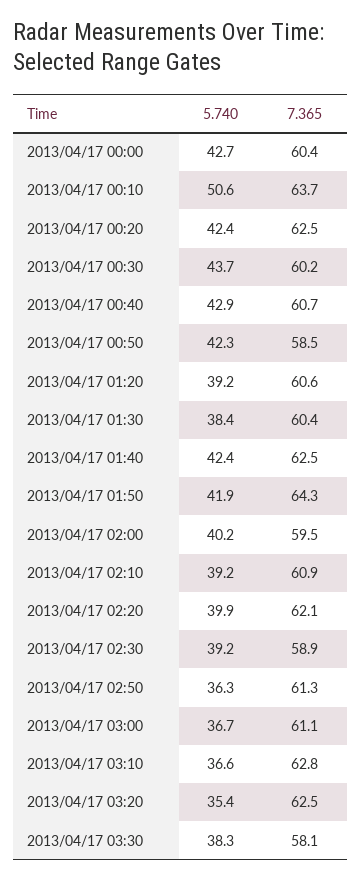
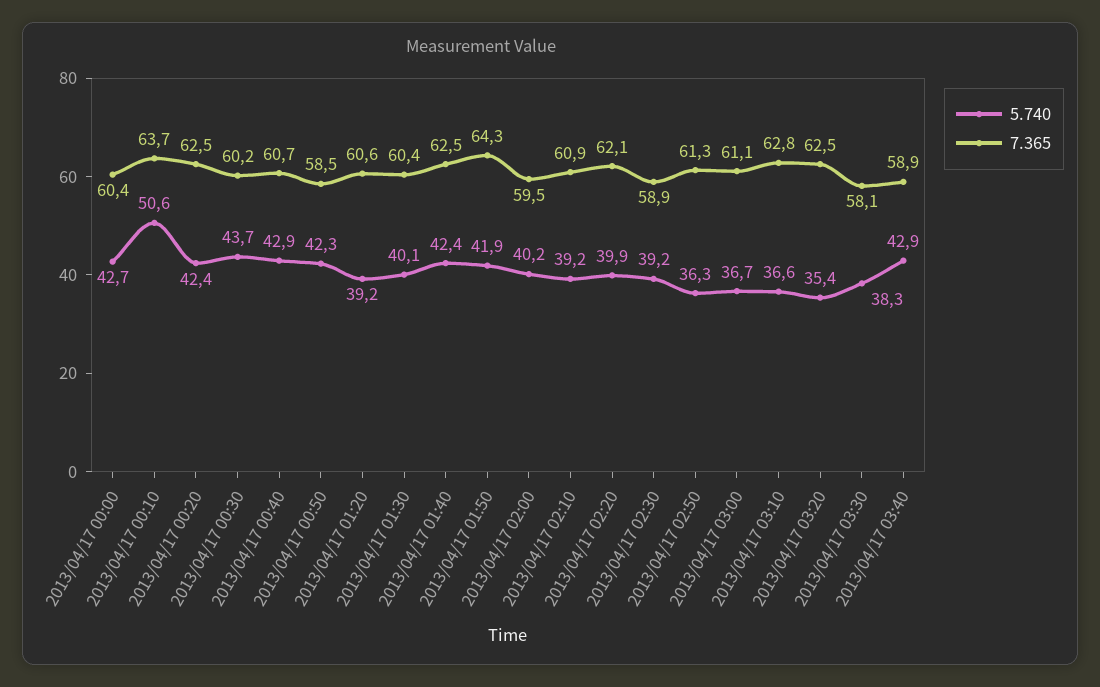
  {
    "5.740": {
      "2013/04/17 00:00": 42.7,
      "2013/04/17 00:10": 50.6,
      "2013/04/17 00:20": 42.4,
      "2013/04/17 00:30": 43.7,
      "2013/04/17 00:40": 42.9,
      "2013/04/17 00:50": 42.3,
      "2013/04/17 01:20": 39.2,
-     "2013/04/17 01:30": 38.4,
+     "2013/04/17 01:30": 40.1,
      "2013/04/17 01:40": 42.4,
      "2013/04/17 01:50": 41.9,
      "2013/04/17 02:00": 40.2,
      "2013/04/17 02:10": 39.2,
      "2013/04/17 02:20": 39.9,
      "2013/04/17 02:30": 39.2,
      "2013/04/17 02:50": 36.3,
      "2013/04/17 03:00": 36.7,
      "2013/04/17 03:10": 36.6,
      "2013/04/17 03:20": 35.4,
-     "2013/04/17 03:30": 38.3
+     "2013/04/17 03:30": 38.3,
+     "2013/04/17 03:40": 42.9
    },
    "7.365": {
      "2013/04/17 00:00": 60.4,
      "2013/04/17 00:10": 63.7,
      "2013/04/17 00:20": 62.5,
      "2013/04/17 00:30": 60.2,
      "2013/04/17 00:40": 60.7,
      "2013/04/17 00:50": 58.5,
      "2013/04/17 01:20": 60.6,
      "2013/04/17 01:30": 60.4,
      "2013/04/17 01:40": 62.5,
      "2013/04/17 01:50": 64.3,
      "2013/04/17 02:00": 59.5,
      "2013/04/17 02:10": 60.9,
      "2013/04/17 02:20": 62.1,
      "2013/04/17 02:30": 58.9,
      "2013/04/17 02:50": 61.3,
      "2013/04/17 03:00": 61.1,
      "2013/04/17 03:10": 62.8,
      "2013/04/17 03:20": 62.5,
-     "2013/04/17 03:30": 58.1
+     "2013/04/17 03:30": 58.1,
+     "2013/04/17 03:40": 58.9
    }
  }

